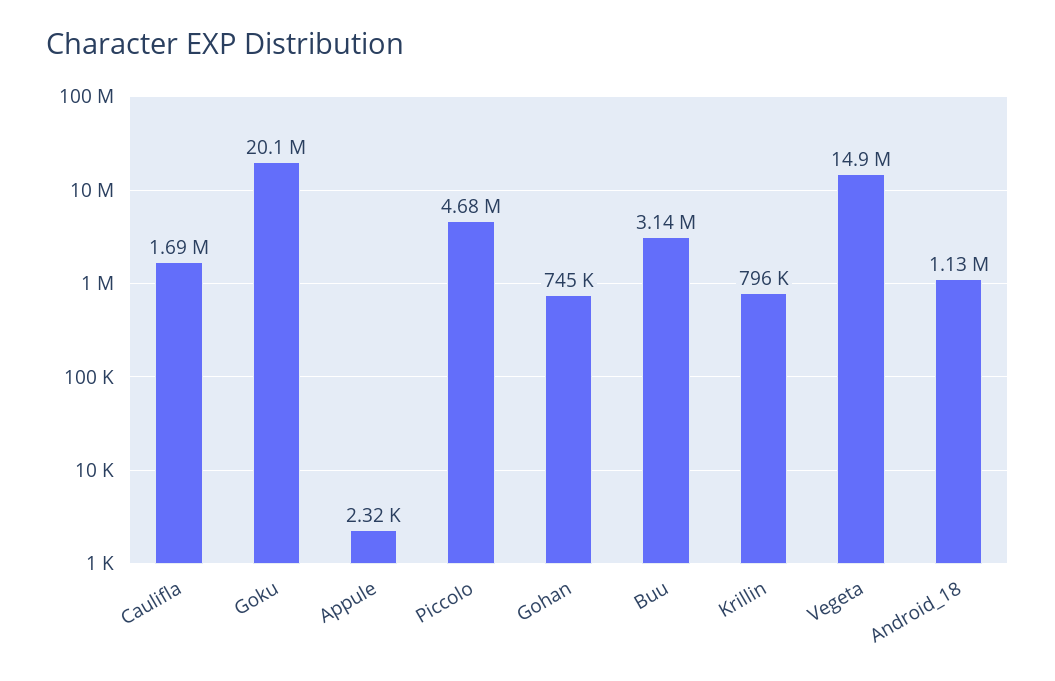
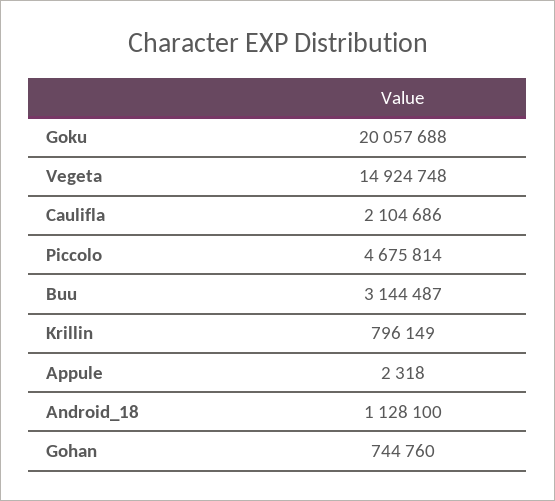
  {
-   "Caulifla": 1690000,
+   "Caulifla": 2104686,
    "Goku": 20057688,
    "Appule": 2318,
    "Piccolo": 4675814,
    "Gohan": 744760,
    "Buu": 3144487,
    "Krillin": 796149,
    "Vegeta": 14924748,
    "Android_18": 1128100
  }

